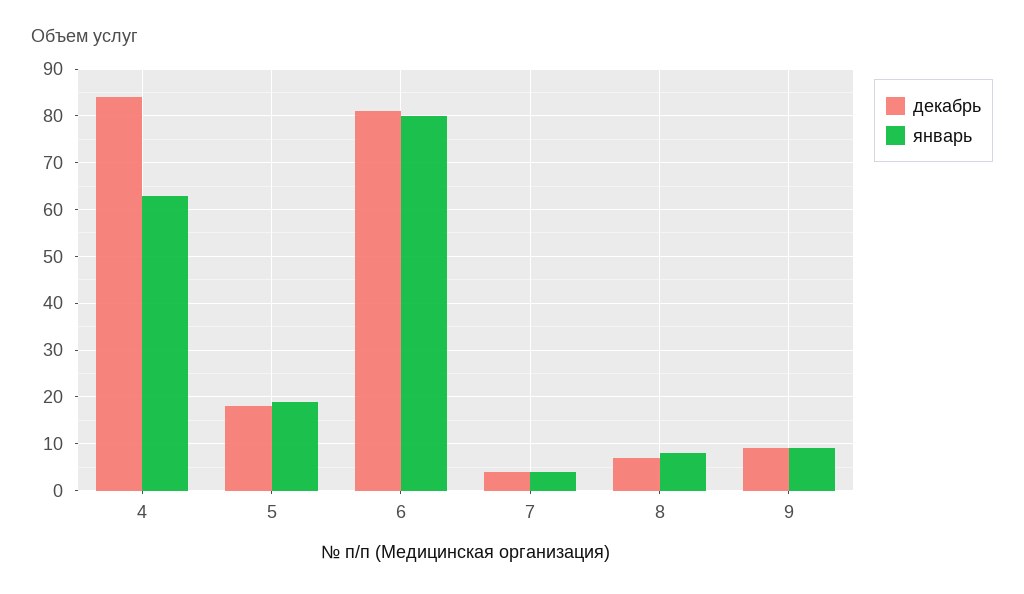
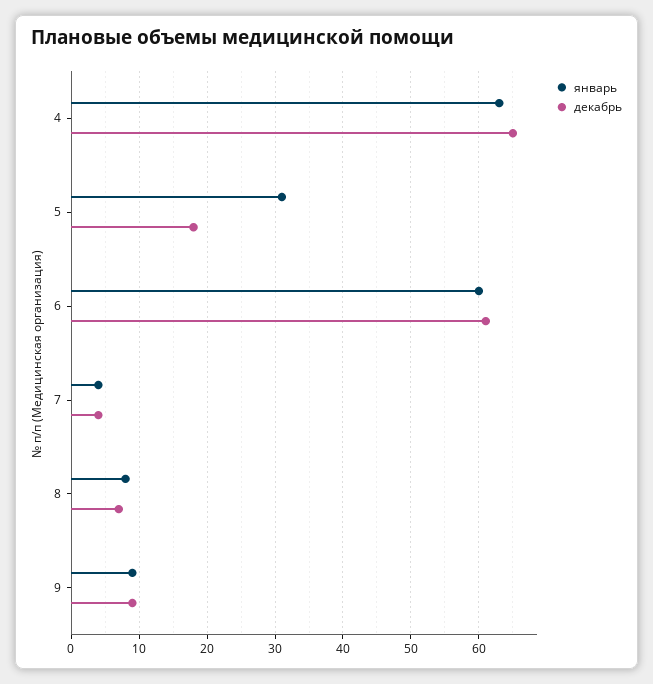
  {
    "декабрь": {
-     "4": 85,
+     "4": 65,
      "5": 18,
-     "6": 80,
+     "6": 61,
      "7": 4,
      "8": 7,
      "9": 9
    },
    "январь": {
      "4": 63,
-     "5": 20,
+     "5": 31,
-     "6": 80,
+     "6": 60,
      "7": 4,
      "8": 8,
      "9": 9
    }
  }

